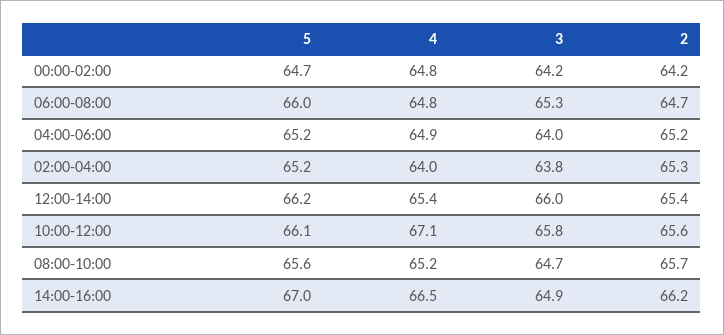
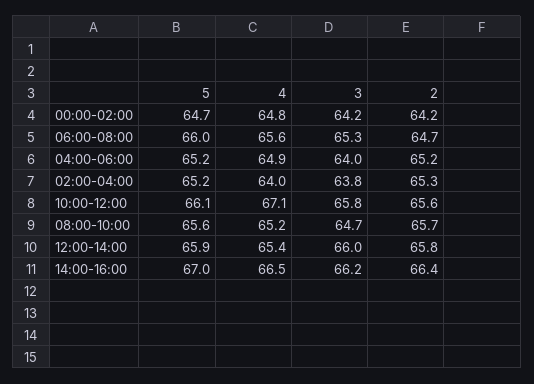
  {
    "5": {
      "00:00-02:00": 64.7,
      "06:00-08:00": 66,
      "04:00-06:00": 65.2,
      "02:00-04:00": 65.2,
-     "12:00-14:00": 66.2,
+     "12:00-14:00": 65.9,
      "10:00-12:00": 66.1,
      "08:00-10:00": 65.6,
      "14:00-16:00": 67
    },
    "4": {
      "00:00-02:00": 64.8,
-     "06:00-08:00": 64.8,
+     "06:00-08:00": 65.6,
      "04:00-06:00": 64.9,
      "02:00-04:00": 64,
      "12:00-14:00": 65.4,
      "10:00-12:00": 67.1,
      "08:00-10:00": 65.2,
      "14:00-16:00": 66.5
    },
    "3": {
      "00:00-02:00": 64.2,
      "06:00-08:00": 65.3,
      "04:00-06:00": 64,
      "02:00-04:00": 63.8,
      "12:00-14:00": 66,
      "10:00-12:00": 65.8,
      "08:00-10:00": 64.7,
-     "14:00-16:00": 64.9
+     "14:00-16:00": 66.2
    },
    "2": {
      "00:00-02:00": 64.2,
      "06:00-08:00": 64.7,
      "04:00-06:00": 65.2,
      "02:00-04:00": 65.3,
-     "12:00-14:00": 65.4,
+     "12:00-14:00": 65.8,
      "10:00-12:00": 65.6,
      "08:00-10:00": 65.7,
-     "14:00-16:00": 66.2
+     "14:00-16:00": 66.4
    }
  }

